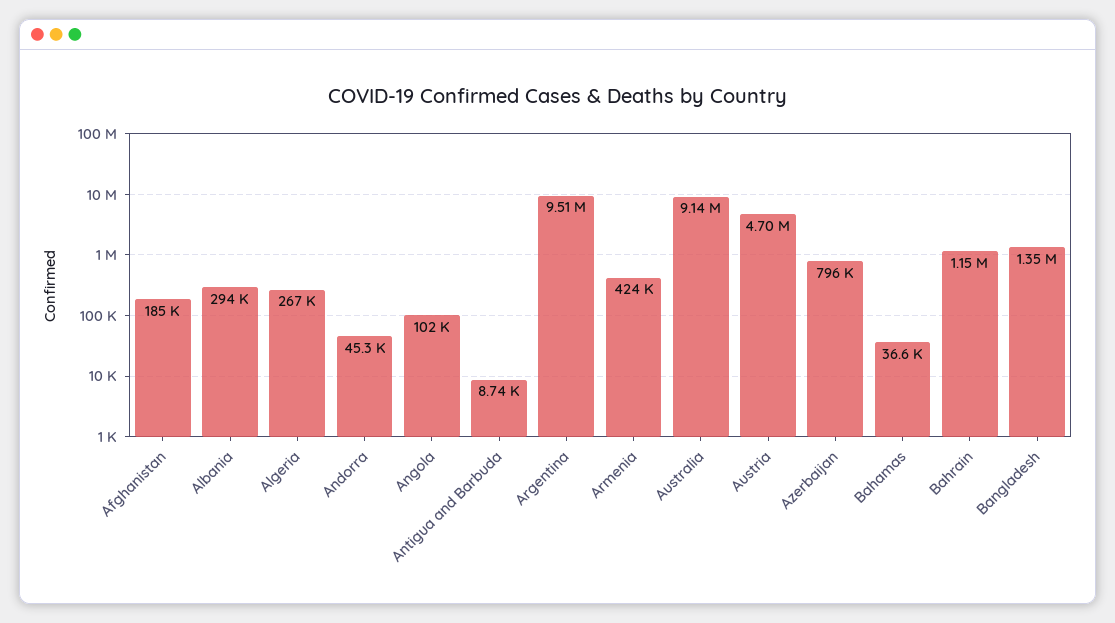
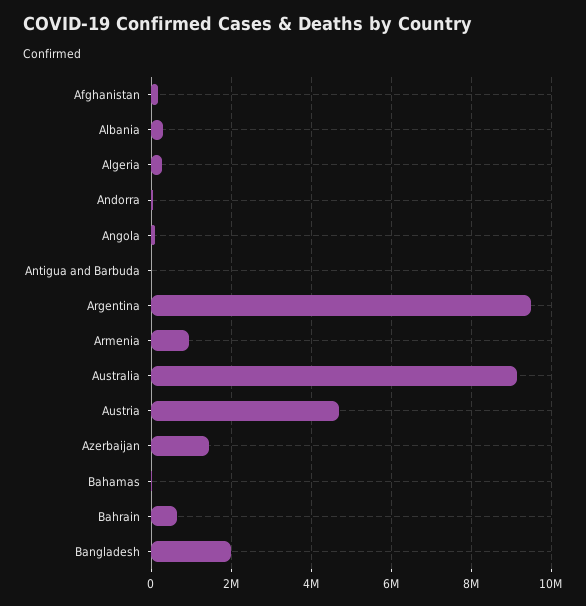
  {
    "Afghanistan": 185000,
    "Albania": 294000,
    "Algeria": 267000,
    "Andorra": 45300,
    "Angola": 102000,
    "Antigua and Barbuda": 8740,
    "Argentina": 9510000,
-   "Armenia": 424000,
+   "Armenia": 1000000,
    "Australia": 9140000,
    "Austria": 4700000,
-   "Azerbaijan": 796000,
+   "Azerbaijan": 1400000,
    "Bahamas": 36600,
-   "Bahrain": 1150000,
+   "Bahrain": 600000,
-   "Bangladesh": 1350000
+   "Bangladesh": 2000000
  }

